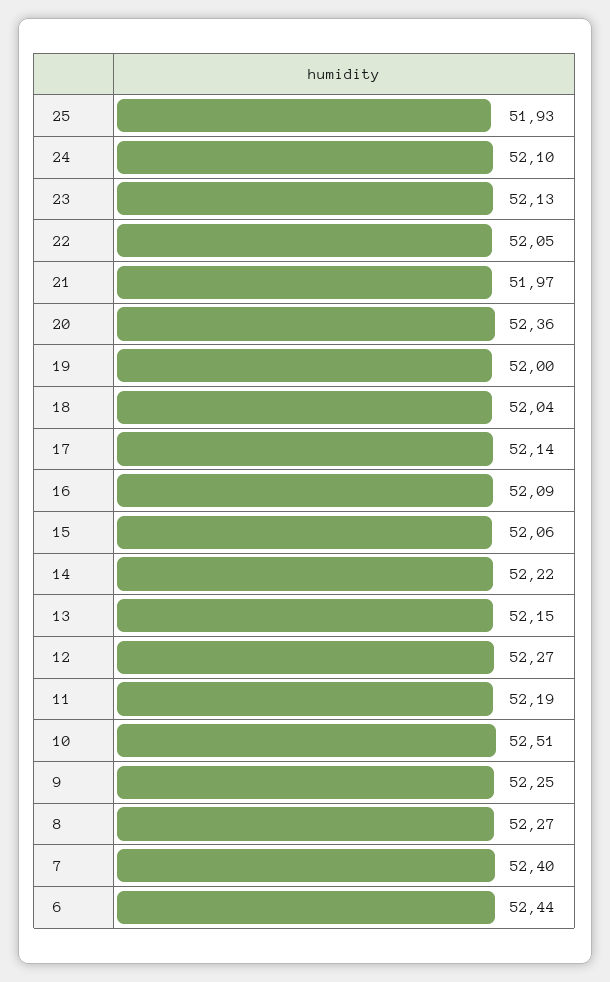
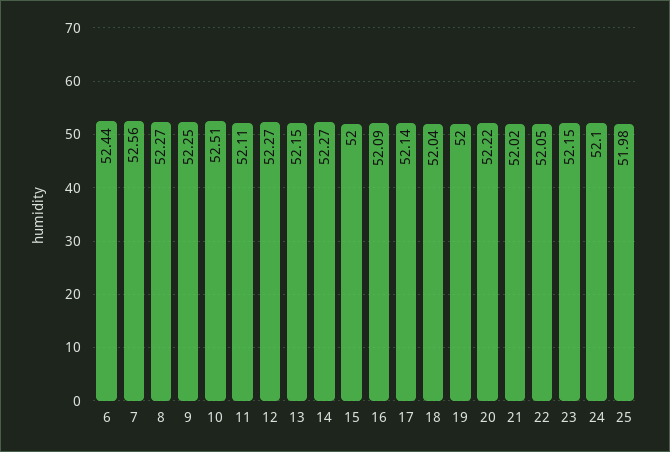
  {
-   "25": 51.93,
+   "25": 51.98,
    "24": 52.1,
-   "23": 52.13,
+   "23": 52.15,
    "22": 52.05,
-   "21": 51.97,
+   "21": 52.02,
-   "20": 52.36,
+   "20": 52.22,
    "19": 52,
    "18": 52.04,
    "17": 52.14,
    "16": 52.09,
-   "15": 52.06,
+   "15": 52,
-   "14": 52.22,
+   "14": 52.27,
    "13": 52.15,
    "12": 52.27,
-   "11": 52.19,
+   "11": 52.11,
    "10": 52.51,
    "9": 52.25,
    "8": 52.27,
-   "7": 52.4,
+   "7": 52.56,
    "6": 52.44
  }

